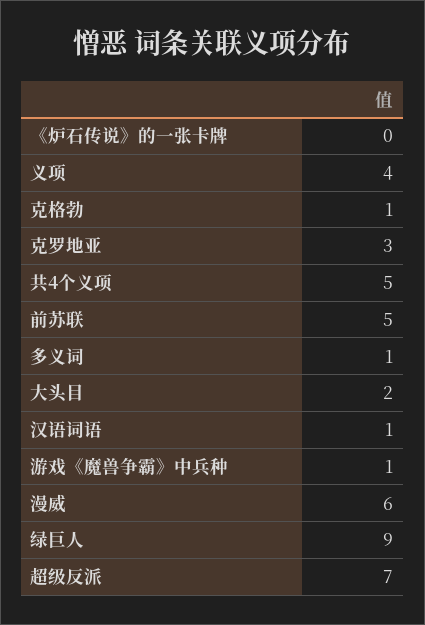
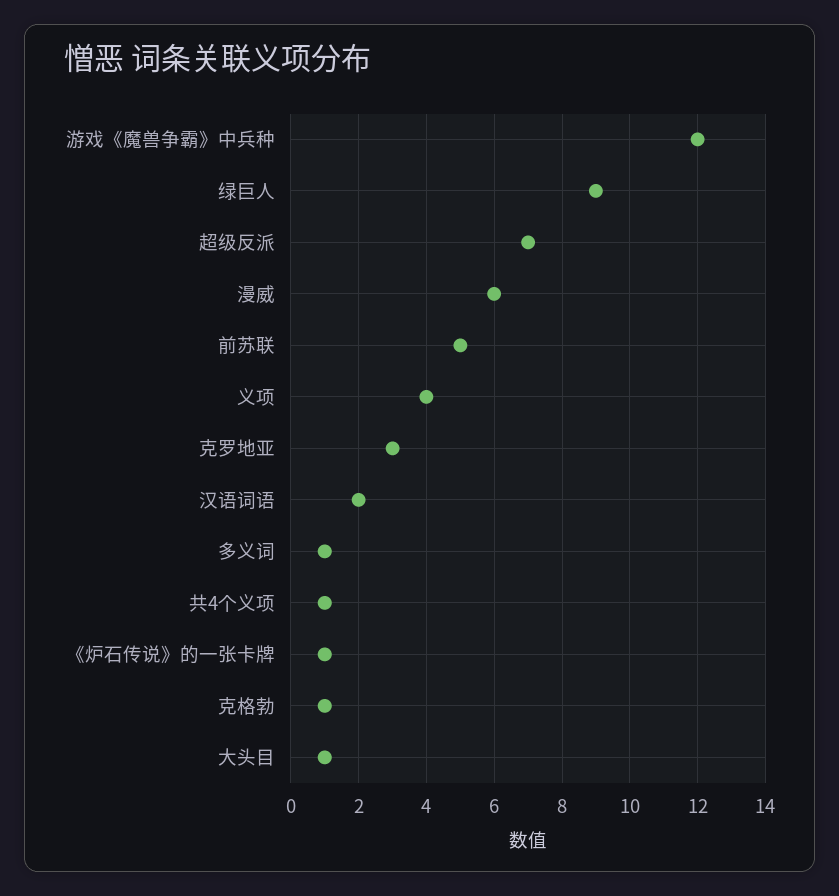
  {
-   "《炉石传说》的一张卡牌": 0,
+   "《炉石传说》的一张卡牌": 1,
    "义项": 4,
    "克格勃": 1,
    "克罗地亚": 3,
-   "共4个义项": 5,
+   "共4个义项": 1,
    "前苏联": 5,
    "多义词": 1,
-   "大头目": 2,
+   "大头目": 1,
-   "汉语词语": 1,
+   "汉语词语": 2,
-   "游戏《魔兽争霸》中兵种": 1,
+   "游戏《魔兽争霸》中兵种": 12,
    "漫威": 6,
    "绿巨人": 9,
    "超级反派": 7
  }

